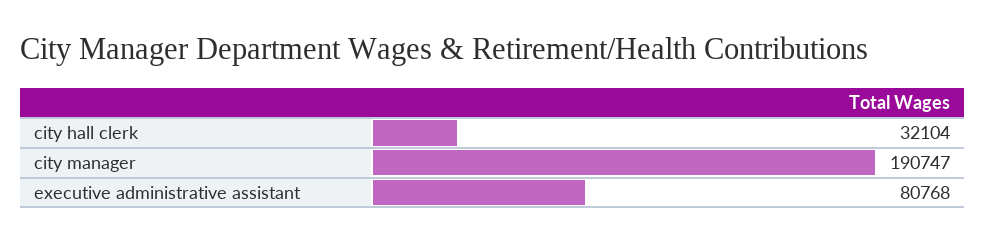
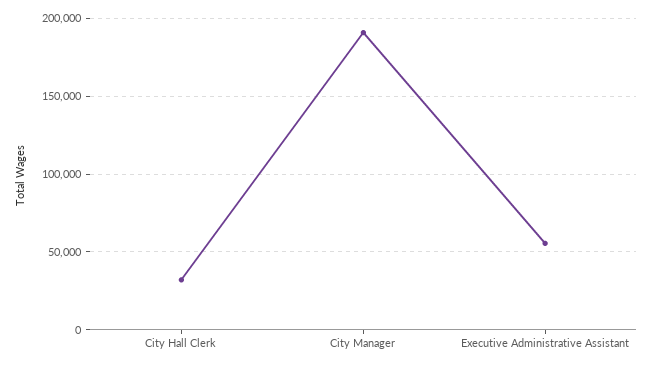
  {
    "city hall clerk": 32104,
    "city manager": 190747,
-   "executive administrative assistant": 80768
+   "executive administrative assistant": 55000
  }

